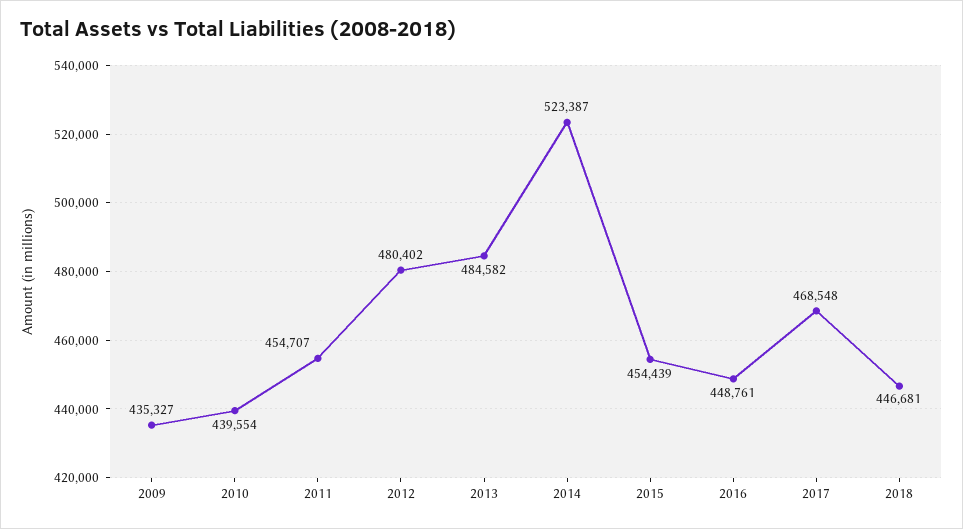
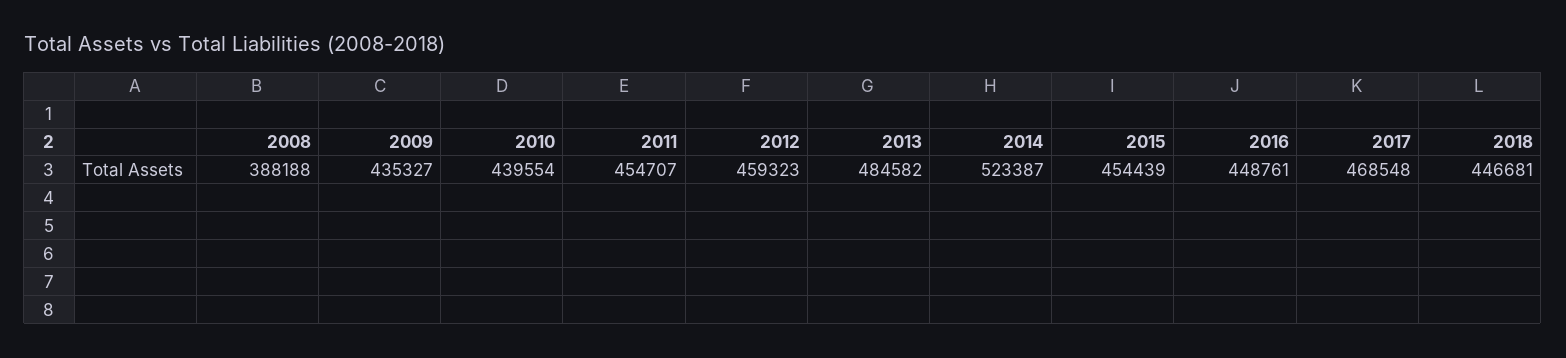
  {
    "2009": 435327,
    "2010": 439554,
    "2011": 454707,
-   "2012": 480402,
+   "2012": 459323,
    "2013": 484582,
    "2014": 523387,
    "2015": 454439,
    "2016": 448761,
    "2017": 468548,
-   "2018": 446681
+   "2018": 446681,
+   "2008": 388188
  }

